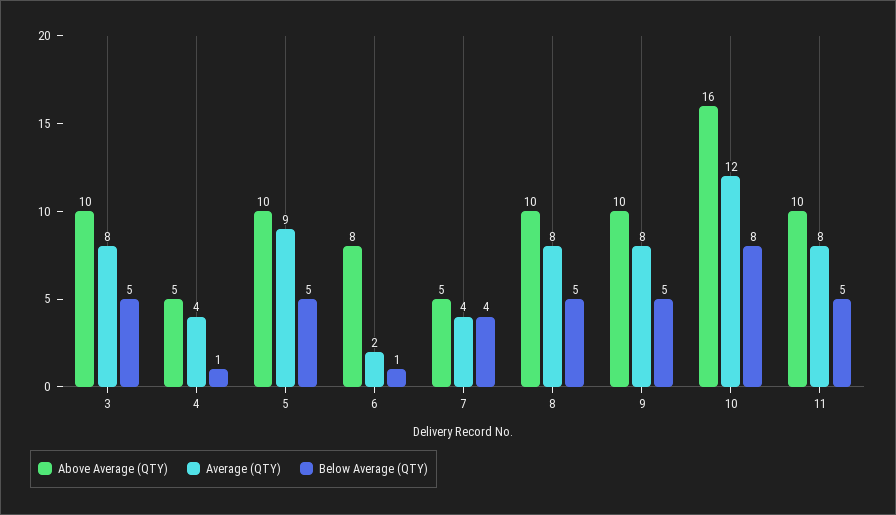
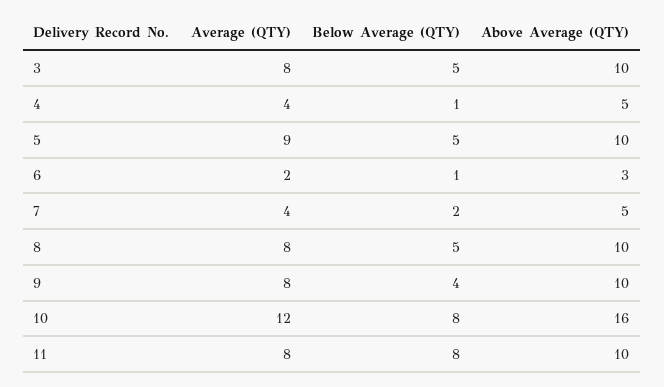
  {
    "Above Average (QTY)": {
      "3": 10,
      "4": 5,
      "5": 10,
-     "6": 8,
+     "6": 3,
      "7": 5,
      "8": 10,
      "9": 10,
      "10": 16,
      "11": 10
    },
    "Average (QTY)": {
      "3": 8,
      "4": 4,
      "5": 9,
      "6": 2,
      "7": 4,
      "8": 8,
      "9": 8,
      "10": 12,
      "11": 8
    },
    "Below Average (QTY)": {
      "3": 5,
      "4": 1,
      "5": 5,
      "6": 1,
-     "7": 4,
+     "7": 2,
      "8": 5,
-     "9": 5,
+     "9": 4,
      "10": 8,
-     "11": 5
+     "11": 8
    }
  }

